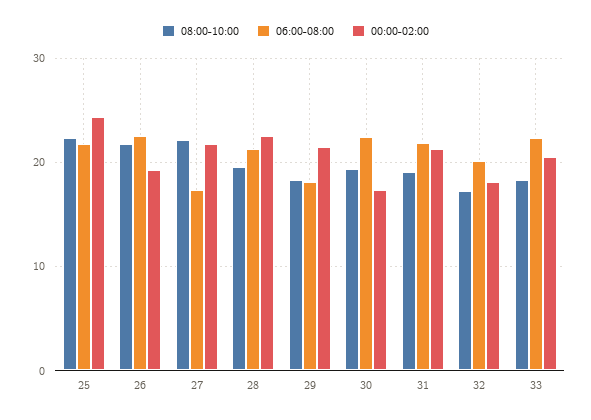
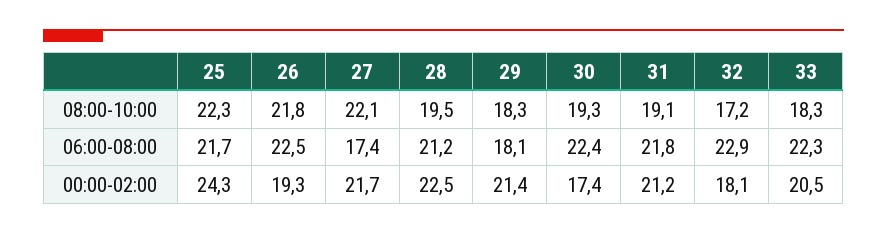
  {
    "08:00-10:00": {
      "25": 22.3,
      "26": 21.8,
      "27": 22.1,
      "28": 19.5,
      "29": 18.3,
      "30": 19.3,
      "31": 19.1,
      "32": 17.2,
      "33": 18.3
    },
    "06:00-08:00": {
      "25": 21.7,
      "26": 22.5,
      "27": 17.4,
      "28": 21.2,
      "29": 18.1,
      "30": 22.4,
      "31": 21.8,
-     "32": 20,
+     "32": 22.9,
      "33": 22.3
    },
    "00:00-02:00": {
      "25": 24.3,
      "26": 19.3,
      "27": 21.7,
      "28": 22.5,
      "29": 21.4,
      "30": 17.4,
      "31": 21.2,
      "32": 18.1,
      "33": 20.5
    }
  }

